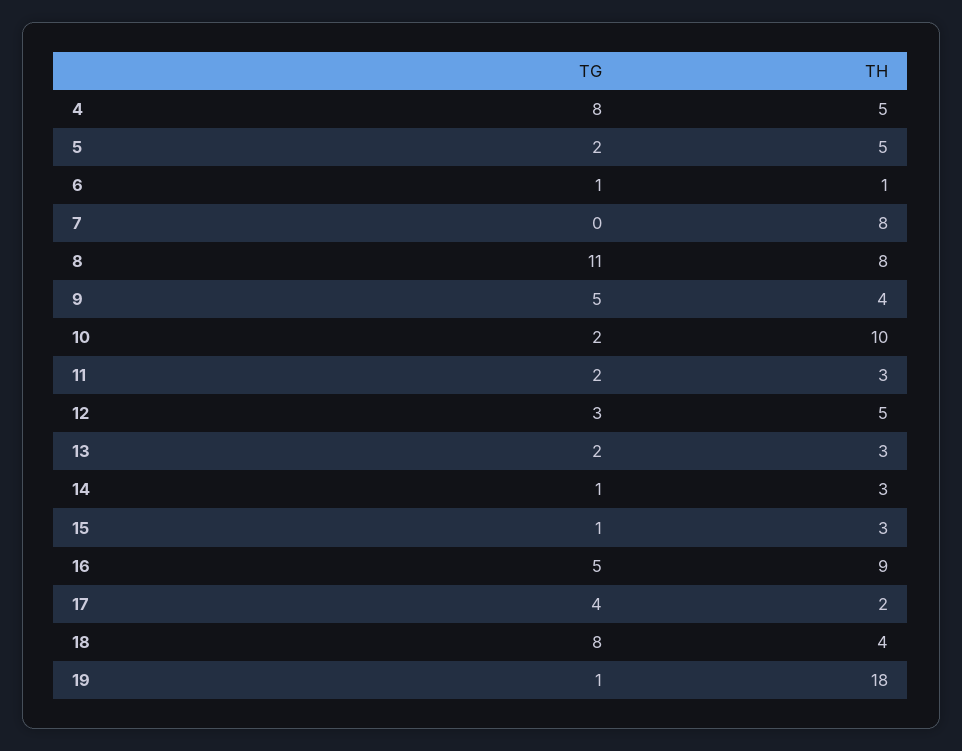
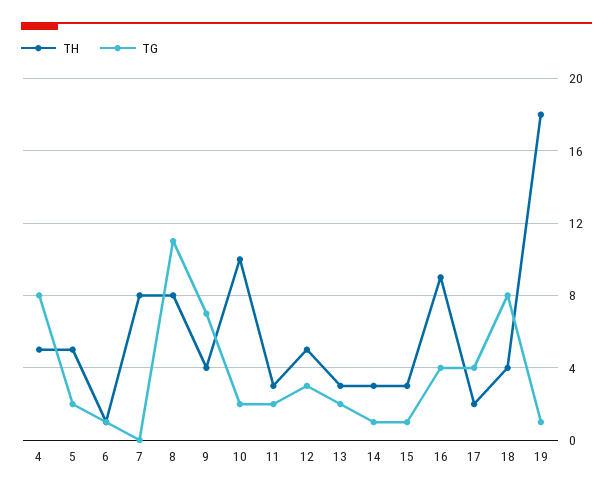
  {
    "TG": {
      "4": 8,
      "5": 2,
      "6": 1,
      "7": 0,
      "8": 11,
-     "9": 5,
+     "9": 7,
      "10": 2,
      "11": 2,
      "12": 3,
      "13": 2,
      "14": 1,
      "15": 1,
-     "16": 5,
+     "16": 4,
      "17": 4,
      "18": 8,
      "19": 1
    },
    "TH": {
      "4": 5,
      "5": 5,
      "6": 1,
      "7": 8,
      "8": 8,
      "9": 4,
      "10": 10,
      "11": 3,
      "12": 5,
      "13": 3,
      "14": 3,
      "15": 3,
      "16": 9,
      "17": 2,
      "18": 4,
      "19": 18
    }
  }

